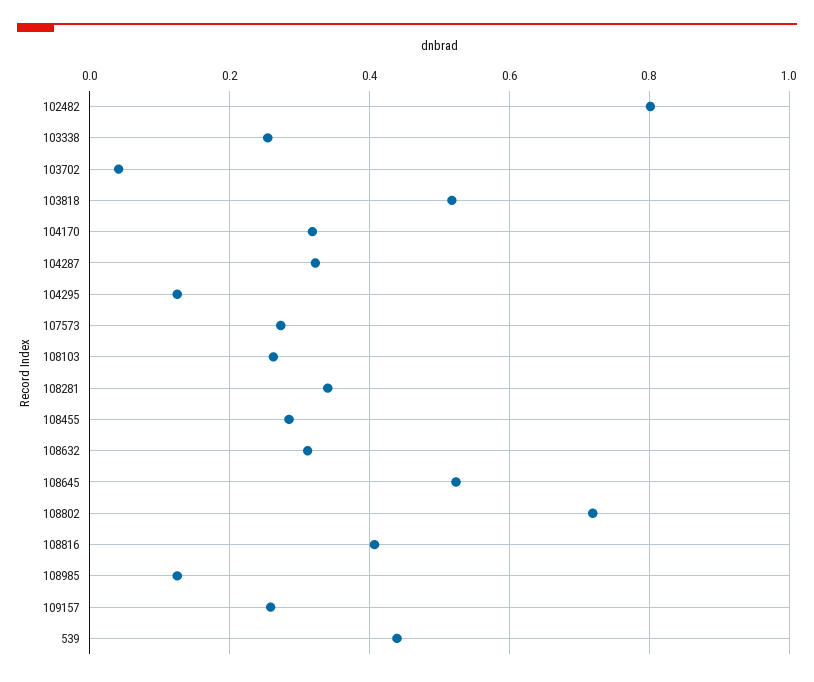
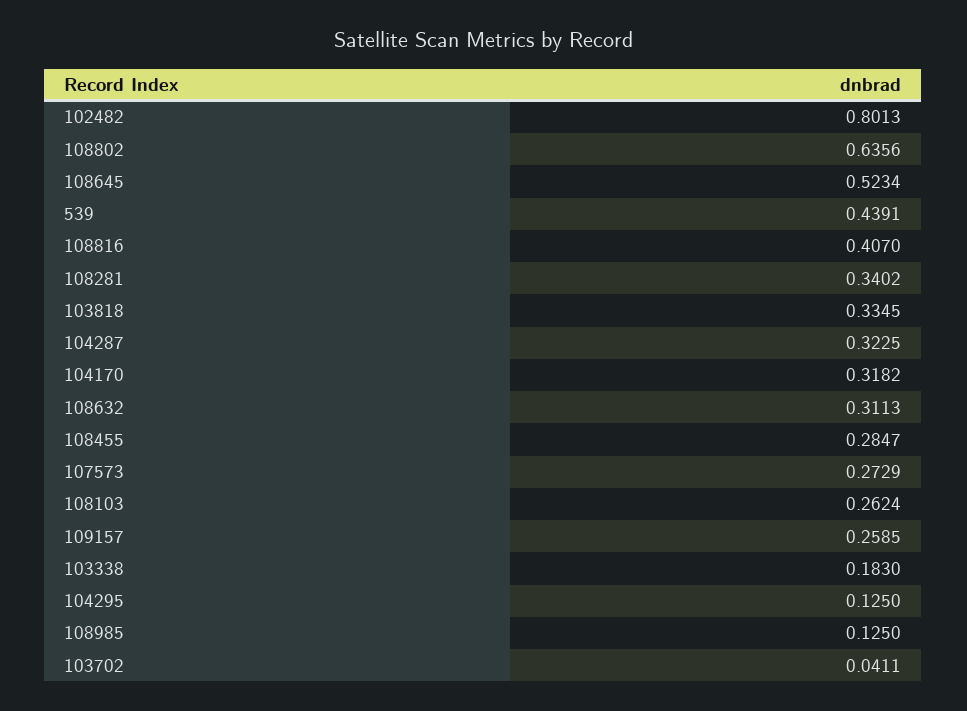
  {
    "102482": 0.8013,
-   "103338": 0.26,
+   "103338": 0.183,
    "103702": 0.0411,
-   "103818": 0.52,
+   "103818": 0.3345,
    "104170": 0.3182,
    "104287": 0.3225,
    "104295": 0.125,
    "107573": 0.2729,
    "108103": 0.2624,
    "108281": 0.3402,
    "108455": 0.2847,
    "108632": 0.3113,
    "108645": 0.5234,
-   "108802": 0.72,
+   "108802": 0.6356,
    "108816": 0.407,
    "108985": 0.125,
    "109157": 0.2585,
    "539": 0.4391
  }

